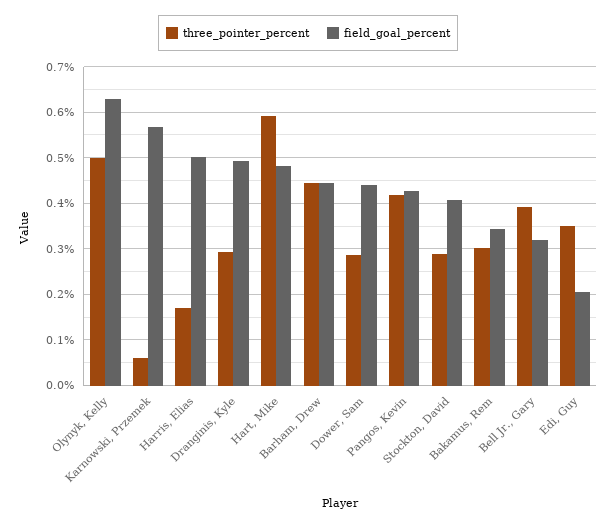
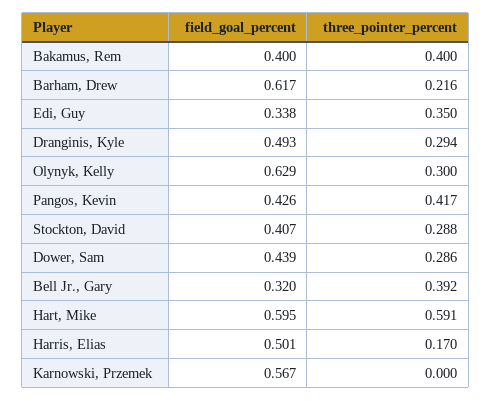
  {
    "three_pointer_percent": {
-     "Olynyk, Kelly": 0.5,
+     "Olynyk, Kelly": 0.3,
-     "Karnowski, Przemek": 0.06,
+     "Karnowski, Przemek": 0,
      "Harris, Elias": 0.17,
      "Dranginis, Kyle": 0.294,
      "Hart, Mike": 0.591,
-     "Barham, Drew": 0.44,
+     "Barham, Drew": 0.216,
      "Dower, Sam": 0.286,
      "Pangos, Kevin": 0.417,
      "Stockton, David": 0.288,
-     "Bakamus, Rem": 0.3,
+     "Bakamus, Rem": 0.4,
      "Bell Jr., Gary": 0.392,
      "Edi, Guy": 0.35
    },
    "field_goal_percent": {
      "Olynyk, Kelly": 0.629,
      "Karnowski, Przemek": 0.567,
      "Harris, Elias": 0.501,
      "Dranginis, Kyle": 0.493,
-     "Hart, Mike": 0.48,
+     "Hart, Mike": 0.595,
-     "Barham, Drew": 0.44,
+     "Barham, Drew": 0.617,
      "Dower, Sam": 0.439,
      "Pangos, Kevin": 0.426,
      "Stockton, David": 0.407,
-     "Bakamus, Rem": 0.34,
+     "Bakamus, Rem": 0.4,
      "Bell Jr., Gary": 0.32,
-     "Edi, Guy": 0.2
+     "Edi, Guy": 0.338
    }
  }

